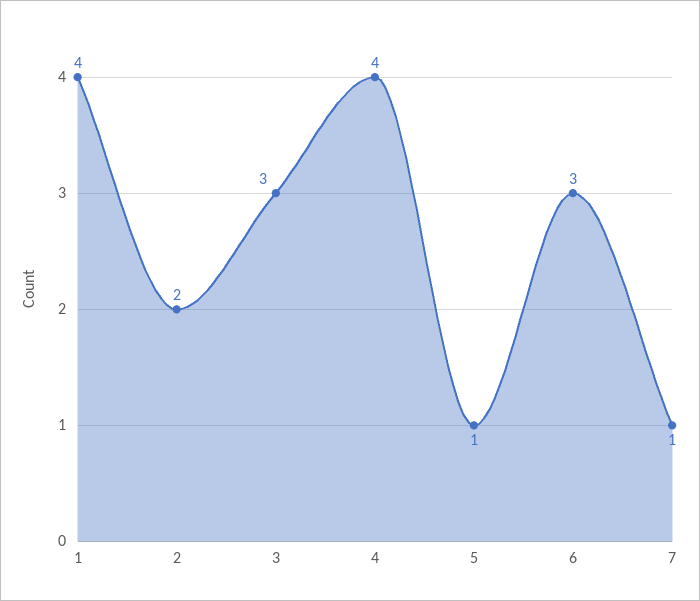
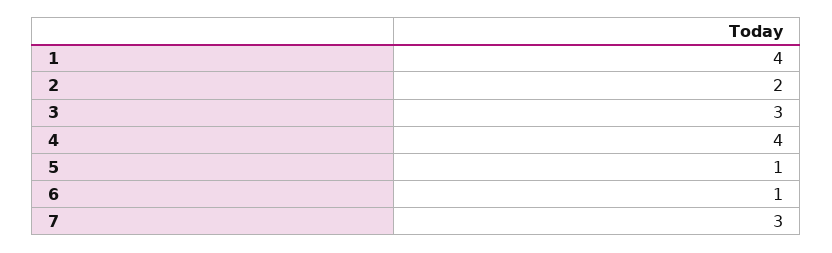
  {
    "1": 4,
    "2": 2,
    "3": 3,
    "4": 4,
    "5": 1,
-   "6": 3,
+   "6": 1,
-   "7": 1
+   "7": 3
  }

